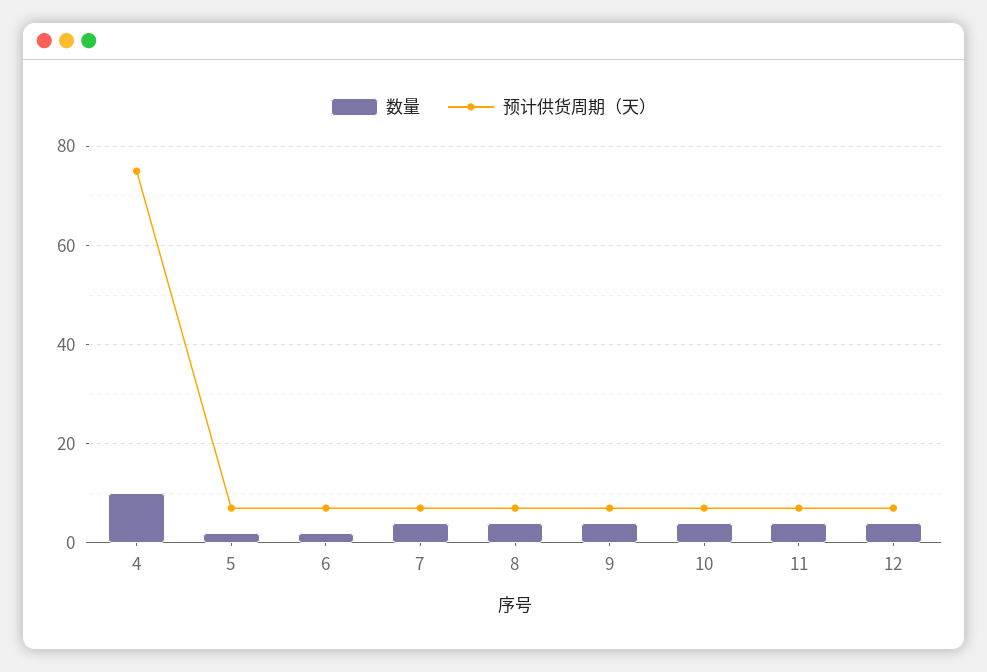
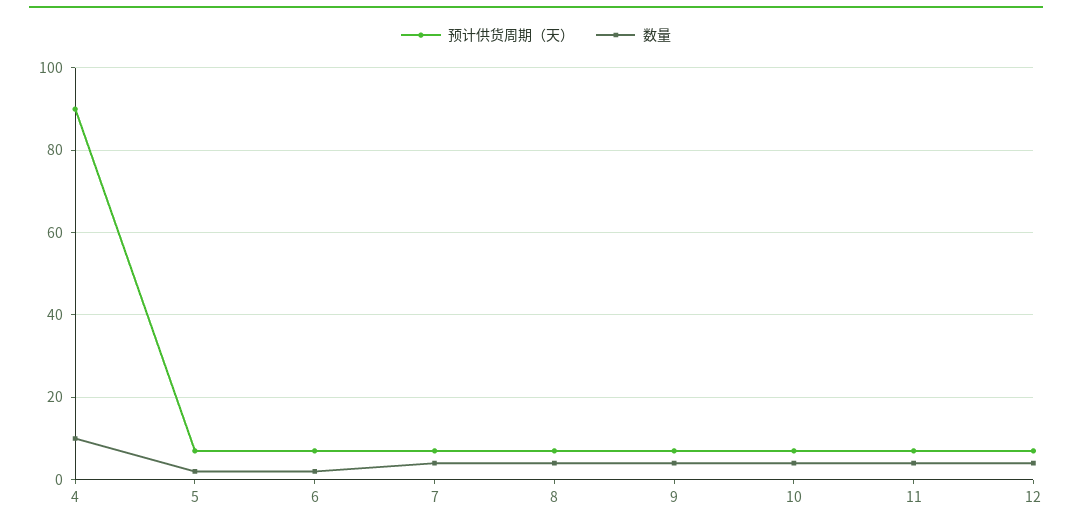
  {
    "数量": {
      "4": 10,
      "5": 0,
      "6": 0,
      "7": 5,
      "8": 5,
      "9": 5,
      "10": 5,
      "11": 5,
      "12": 5
    },
    "预计供货周期（天）": {
-     "4": 75,
+     "4": 90,
      "5": 5,
      "6": 5,
      "7": 5,
      "8": 5,
      "9": 5,
      "10": 5,
      "11": 5,
      "12": 5
    }
  }

